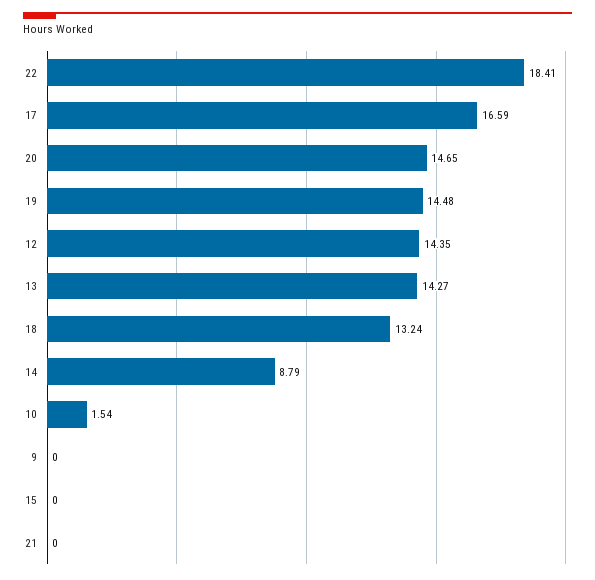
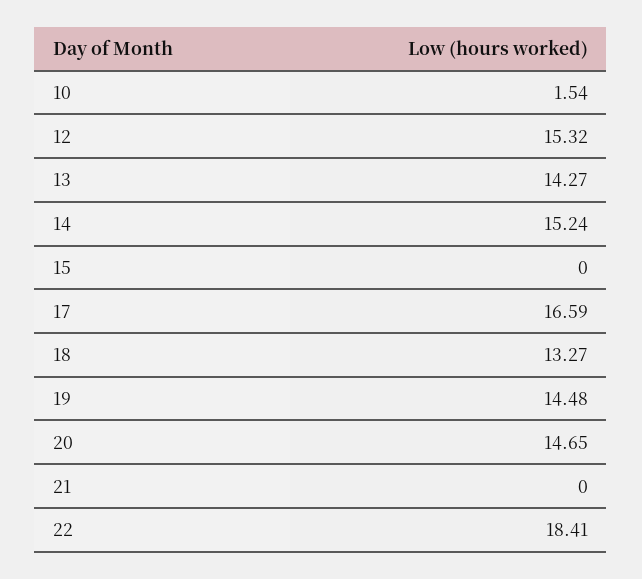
  {
    "22": 18.41,
    "17": 16.59,
    "20": 14.65,
    "19": 14.48,
-   "12": 14.35,
+   "12": 15.32,
    "13": 14.27,
-   "18": 13.24,
+   "18": 13.27,
-   "14": 8.79,
+   "14": 15.24,
    "10": 1.54,
-   "9": 0,
    "15": 0,
    "21": 0
  }

